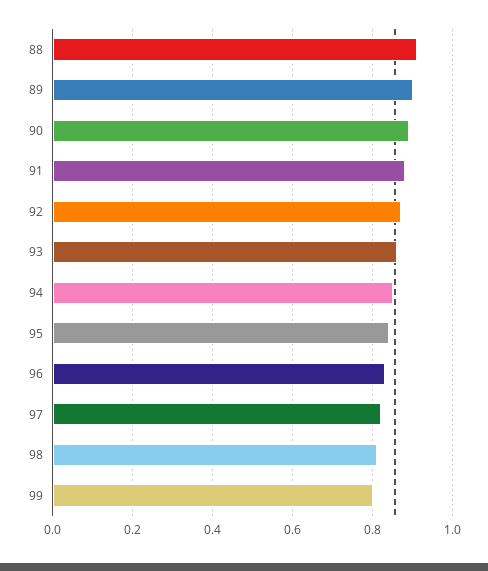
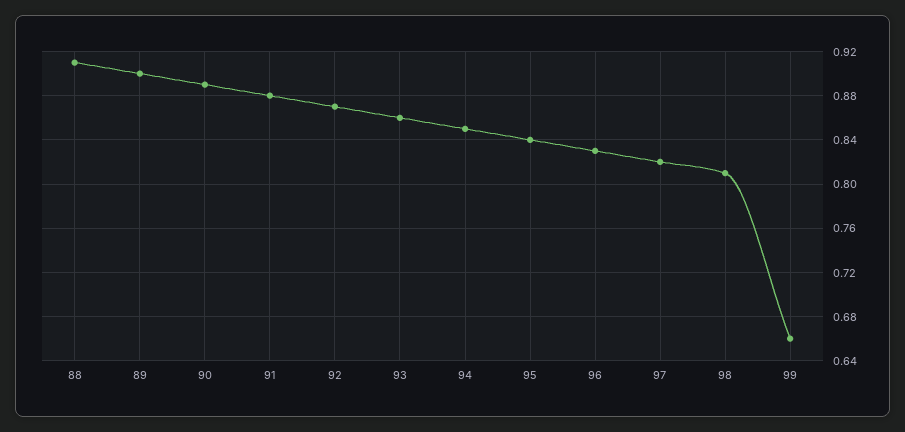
  {
    "88": 0.91,
    "89": 0.9,
    "90": 0.89,
    "91": 0.88,
    "92": 0.87,
    "93": 0.86,
    "94": 0.85,
    "95": 0.84,
    "96": 0.83,
    "97": 0.82,
    "98": 0.81,
-   "99": 0.8
+   "99": 0.66
  }

